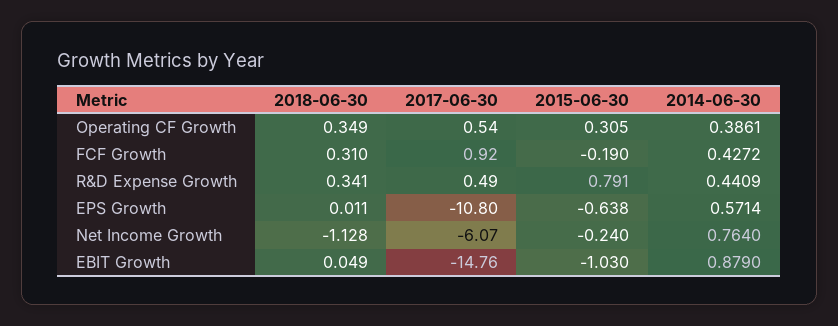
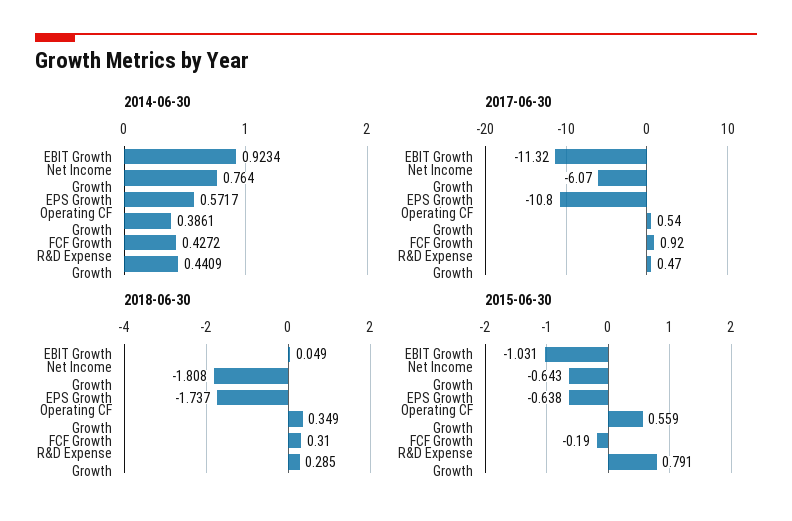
  {
    "2018-06-30": {
      "Operating CF Growth": 0.349,
      "FCF Growth": 0.31,
-     "R&D Expense Growth": 0.341,
+     "R&D Expense Growth": 0.285,
-     "EPS Growth": 0.011,
+     "EPS Growth": -1.737,
-     "Net Income Growth": -1.128,
+     "Net Income Growth": -1.808,
      "EBIT Growth": 0.049
    },
    "2017-06-30": {
      "Operating CF Growth": 0.54,
      "FCF Growth": 0.92,
-     "R&D Expense Growth": 0.49,
+     "R&D Expense Growth": 0.47,
      "EPS Growth": -10.8,
      "Net Income Growth": -6.07,
-     "EBIT Growth": -14.76
+     "EBIT Growth": -11.32
    },
    "2015-06-30": {
-     "Operating CF Growth": 0.305,
+     "Operating CF Growth": 0.559,
      "FCF Growth": -0.19,
      "R&D Expense Growth": 0.791,
      "EPS Growth": -0.638,
-     "Net Income Growth": -0.24,
+     "Net Income Growth": -0.643,
-     "EBIT Growth": -1.03
+     "EBIT Growth": -1.031
    },
    "2014-06-30": {
      "Operating CF Growth": 0.3861,
      "FCF Growth": 0.4272,
      "R&D Expense Growth": 0.4409,
-     "EPS Growth": 0.5714,
+     "EPS Growth": 0.5717,
      "Net Income Growth": 0.764,
-     "EBIT Growth": 0.879
+     "EBIT Growth": 0.9234
    }
  }

